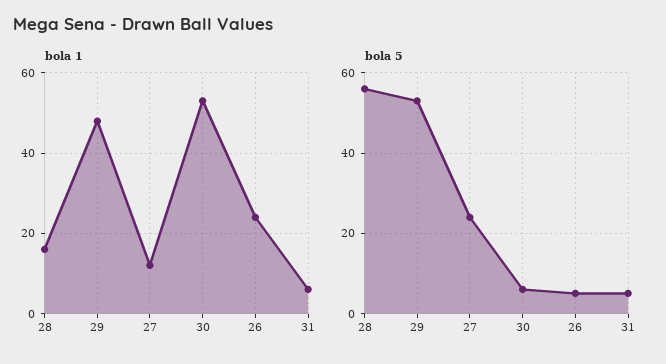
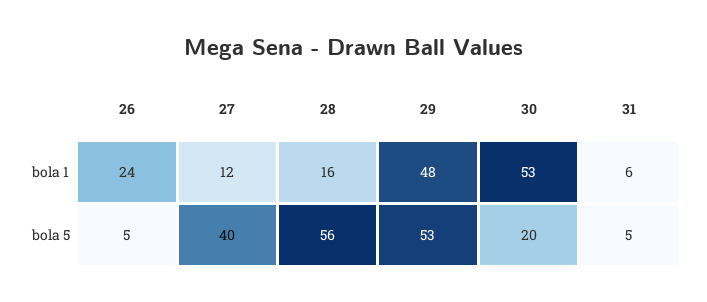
  {
    "bola 1": {
      "28": 16,
      "29": 48,
      "27": 12,
      "30": 53,
      "26": 24,
      "31": 6
    },
    "bola 5": {
      "28": 56,
      "29": 53,
-     "27": 25,
+     "27": 40,
-     "30": 5,
+     "30": 20,
      "26": 5,
      "31": 5
    }
  }

